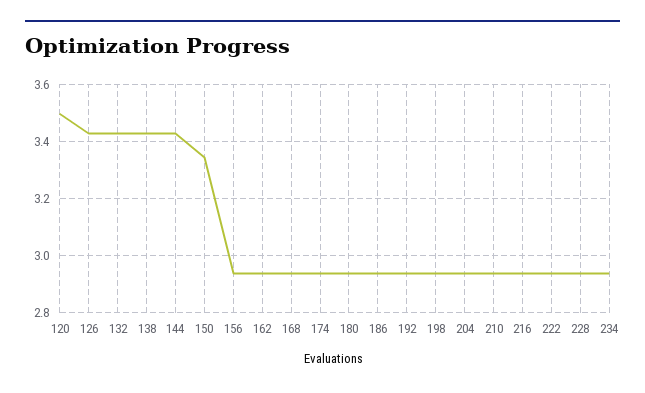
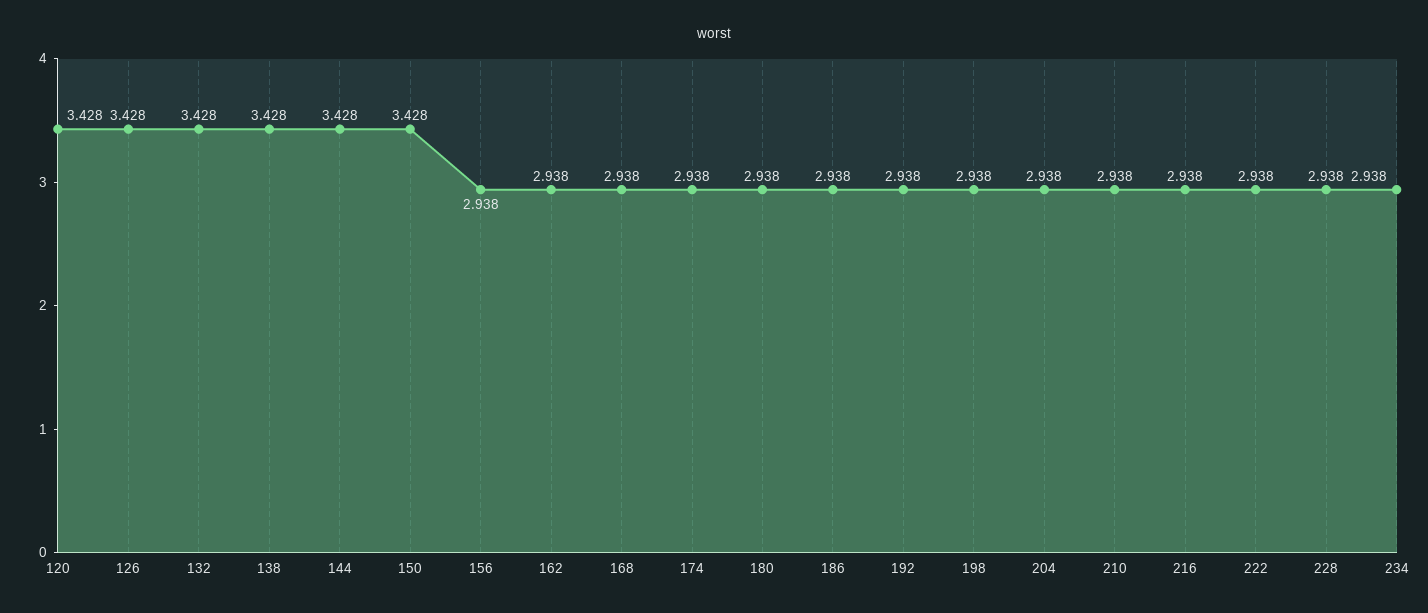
  {
-   "120": 3.5,
+   "120": 3.428,
    "126": 3.428,
    "132": 3.428,
    "138": 3.428,
    "144": 3.428,
-   "150": 3.35,
+   "150": 3.428,
    "156": 2.938,
    "162": 2.938,
    "168": 2.938,
    "174": 2.938,
    "180": 2.938,
    "186": 2.938,
    "192": 2.938,
    "198": 2.938,
    "204": 2.938,
    "210": 2.938,
    "216": 2.938,
    "222": 2.938,
    "228": 2.938,
    "234": 2.938
  }

